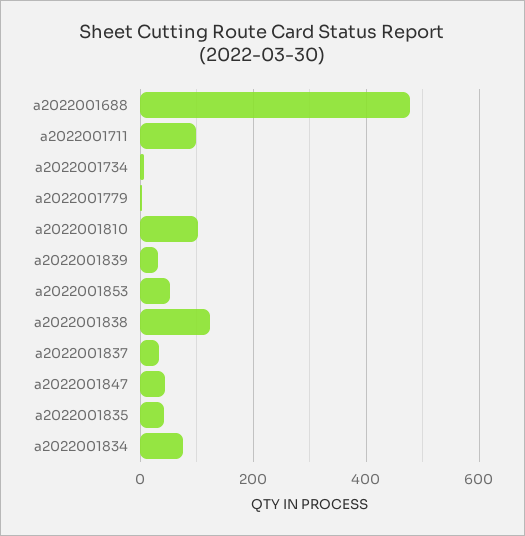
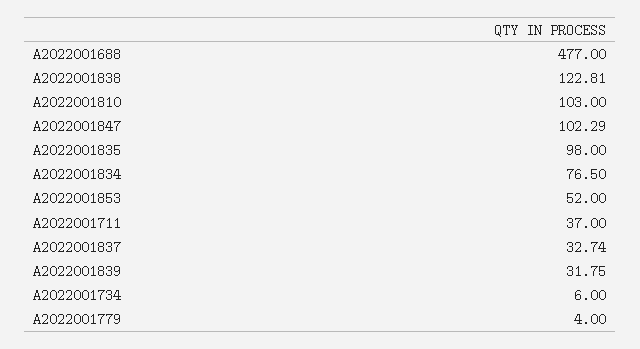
  {
    "a2022001688": 477,
-   "a2022001711": 100,
+   "a2022001711": 37,
    "a2022001734": 6,
    "a2022001779": 4,
    "a2022001810": 103,
    "a2022001839": 31.75,
    "a2022001853": 52,
    "a2022001838": 122.81,
    "a2022001837": 32.74,
-   "a2022001847": 40,
+   "a2022001847": 102.29,
-   "a2022001835": 40,
+   "a2022001835": 98,
    "a2022001834": 76.5
  }

